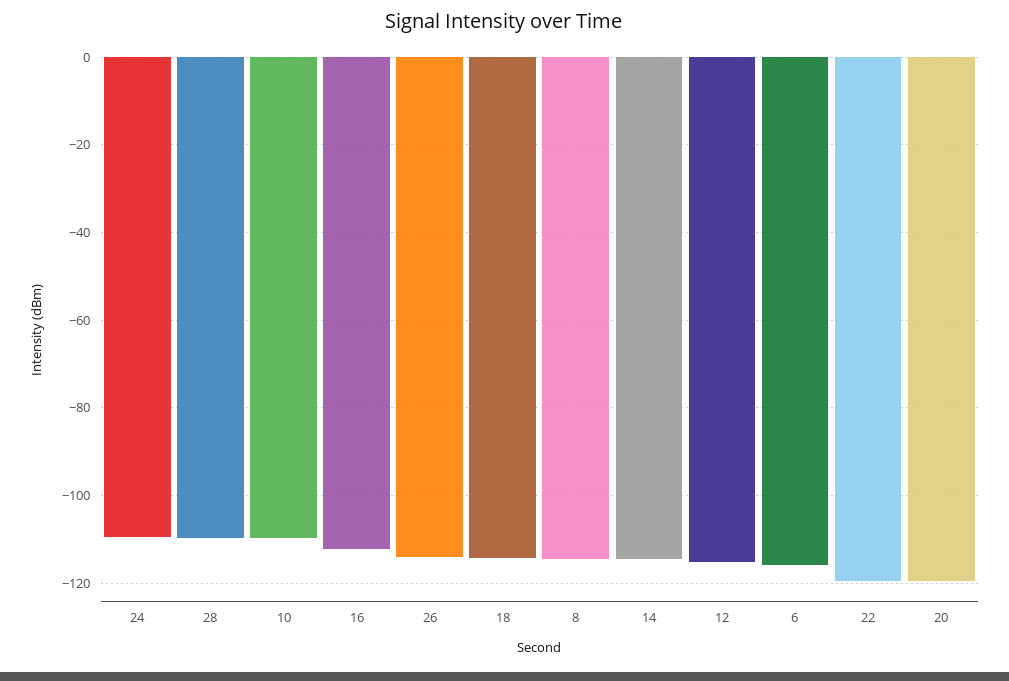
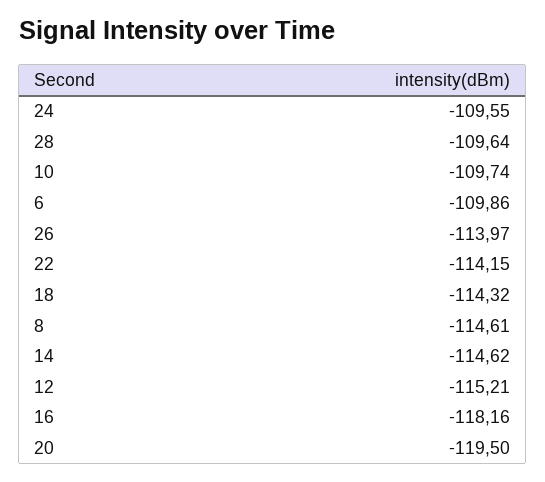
  {
    "24": -109.55,
    "28": -109.64,
    "10": -109.74,
-   "16": -112,
+   "16": -118.16,
    "26": -113.97,
    "18": -114.32,
    "8": -114.61,
    "14": -114.62,
    "12": -115.21,
-   "6": -116,
+   "6": -109.86,
-   "22": -120,
+   "22": -114.15,
    "20": -119.5
  }

